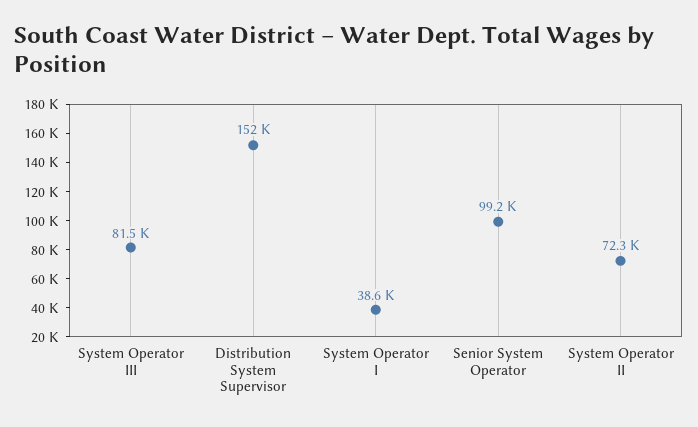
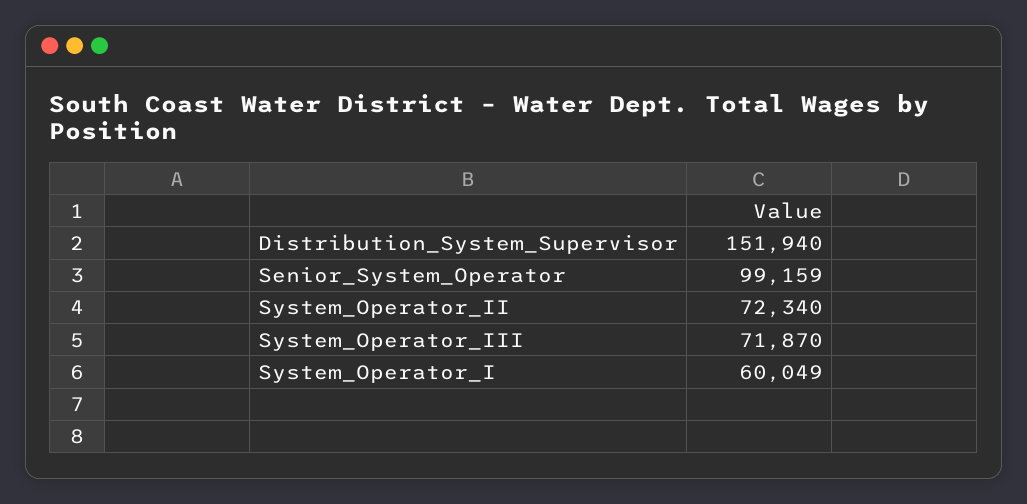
  {
-   "System Operator III": 81500,
+   "System Operator III": 71870,
    "Distribution System Supervisor": 151940,
-   "System Operator I": 38600,
+   "System Operator I": 60049,
    "Senior System Operator": 99159,
    "System Operator II": 72340
  }

